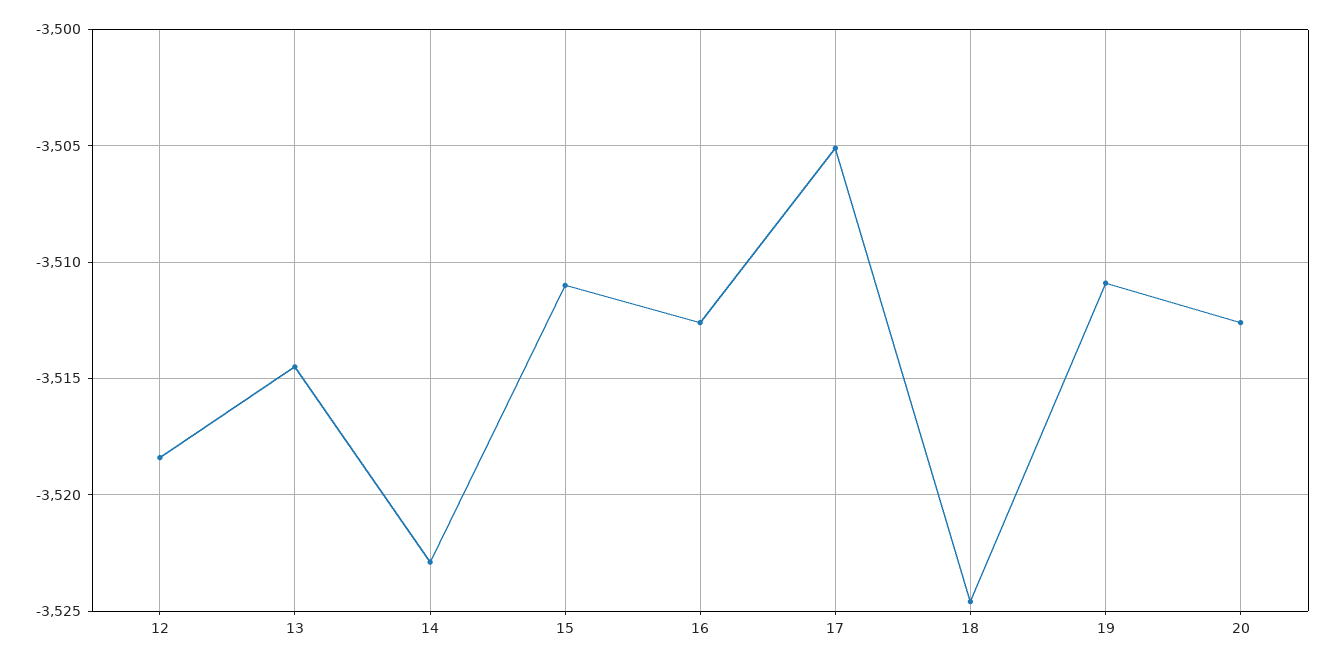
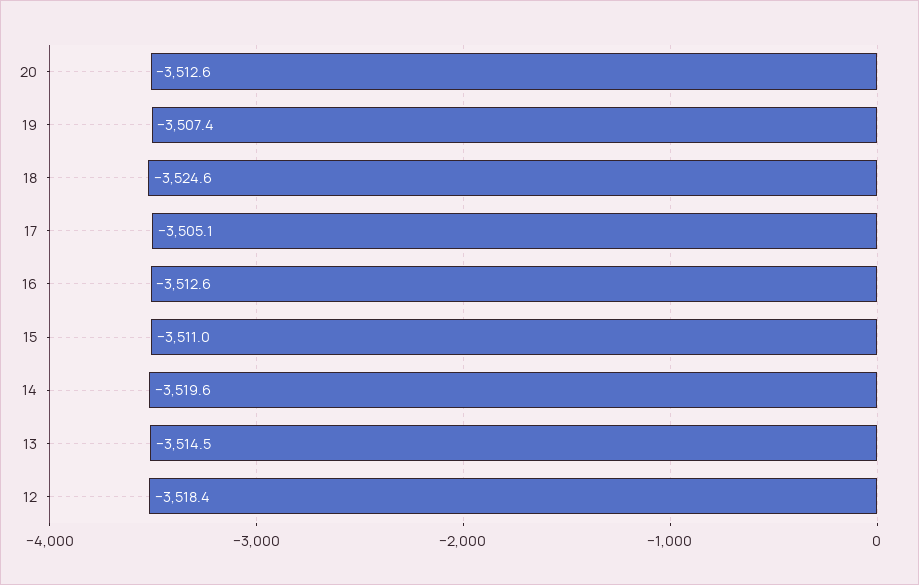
  {
    "12": -3518.4,
    "13": -3514.5,
-   "14": -3523,
+   "14": -3519.6,
    "15": -3511,
    "16": -3512.6,
    "17": -3505.1,
    "18": -3524.6,
-   "19": -3511,
+   "19": -3507.4,
    "20": -3512.6
  }

